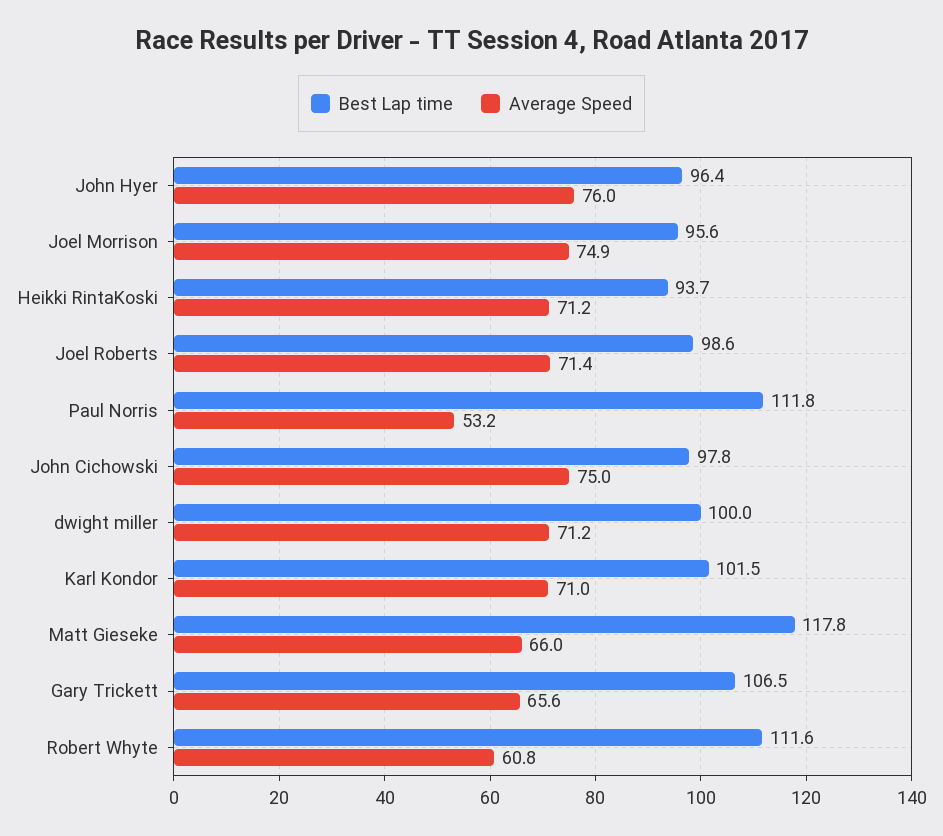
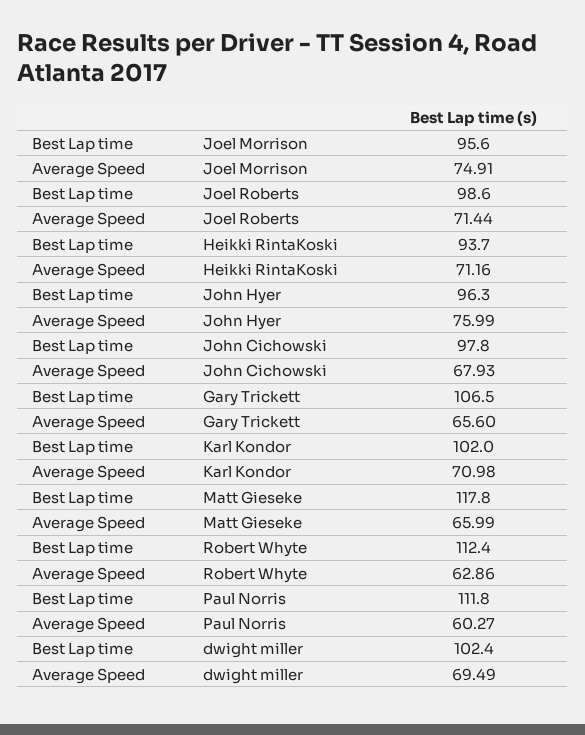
  {
    "Best Lap time": {
-     "John Hyer": 96.4,
+     "John Hyer": 96.3,
      "Joel Morrison": 95.6,
      "Heikki RintaKoski": 93.7,
      "Joel Roberts": 98.6,
      "Paul Norris": 111.8,
      "John Cichowski": 97.8,
-     "dwight miller": 100,
+     "dwight miller": 102.4,
-     "Karl Kondor": 101.5,
+     "Karl Kondor": 102,
      "Matt Gieseke": 117.8,
      "Gary Trickett": 106.5,
-     "Robert Whyte": 111.6
+     "Robert Whyte": 112.4
    },
    "Average Speed": {
      "John Hyer": 75.99,
      "Joel Morrison": 74.91,
      "Heikki RintaKoski": 71.16,
      "Joel Roberts": 71.44,
-     "Paul Norris": 53.2,
+     "Paul Norris": 60.27,
-     "John Cichowski": 75,
+     "John Cichowski": 67.93,
-     "dwight miller": 71.2,
+     "dwight miller": 69.49,
      "Karl Kondor": 70.98,
      "Matt Gieseke": 65.99,
      "Gary Trickett": 65.6,
-     "Robert Whyte": 60.8
+     "Robert Whyte": 62.86
    }
  }

